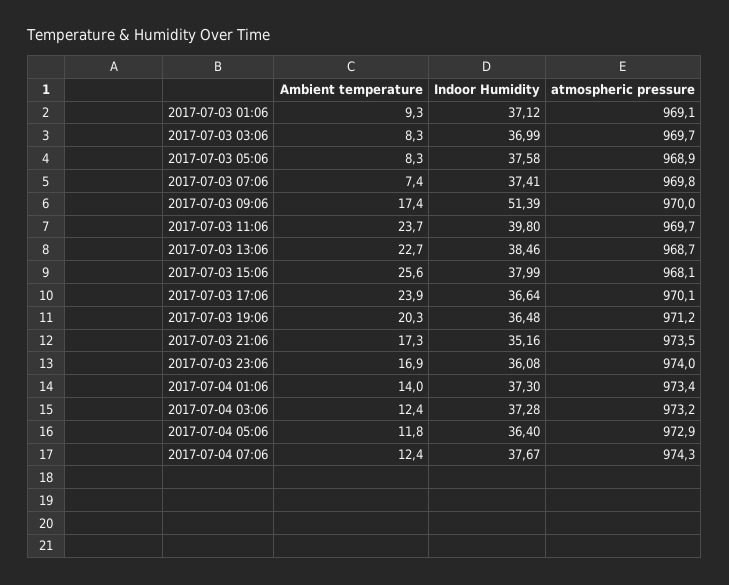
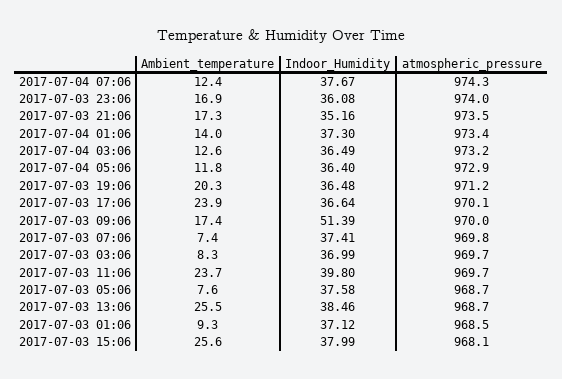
  {
    "Ambient temperature": {
      "2017-07-03 01:06": 9.3,
      "2017-07-03 03:06": 8.3,
-     "2017-07-03 05:06": 8.3,
+     "2017-07-03 05:06": 7.6,
      "2017-07-03 07:06": 7.4,
      "2017-07-03 09:06": 17.4,
      "2017-07-03 11:06": 23.7,
-     "2017-07-03 13:06": 22.7,
+     "2017-07-03 13:06": 25.5,
      "2017-07-03 15:06": 25.6,
      "2017-07-03 17:06": 23.9,
      "2017-07-03 19:06": 20.3,
      "2017-07-03 21:06": 17.3,
      "2017-07-03 23:06": 16.9,
      "2017-07-04 01:06": 14,
-     "2017-07-04 03:06": 12.4,
+     "2017-07-04 03:06": 12.6,
      "2017-07-04 05:06": 11.8,
      "2017-07-04 07:06": 12.4
    },
    "Indoor Humidity": {
      "2017-07-03 01:06": 37.12,
      "2017-07-03 03:06": 36.99,
      "2017-07-03 05:06": 37.58,
      "2017-07-03 07:06": 37.41,
      "2017-07-03 09:06": 51.39,
      "2017-07-03 11:06": 39.8,
      "2017-07-03 13:06": 38.46,
      "2017-07-03 15:06": 37.99,
      "2017-07-03 17:06": 36.64,
      "2017-07-03 19:06": 36.48,
      "2017-07-03 21:06": 35.16,
      "2017-07-03 23:06": 36.08,
      "2017-07-04 01:06": 37.3,
-     "2017-07-04 03:06": 37.28,
+     "2017-07-04 03:06": 36.49,
      "2017-07-04 05:06": 36.4,
      "2017-07-04 07:06": 37.67
    },
    "atmospheric pressure": {
-     "2017-07-03 01:06": 969.1,
+     "2017-07-03 01:06": 968.5,
      "2017-07-03 03:06": 969.7,
-     "2017-07-03 05:06": 968.9,
+     "2017-07-03 05:06": 968.7,
      "2017-07-03 07:06": 969.8,
      "2017-07-03 09:06": 970,
      "2017-07-03 11:06": 969.7,
      "2017-07-03 13:06": 968.7,
      "2017-07-03 15:06": 968.1,
      "2017-07-03 17:06": 970.1,
      "2017-07-03 19:06": 971.2,
      "2017-07-03 21:06": 973.5,
      "2017-07-03 23:06": 974,
      "2017-07-04 01:06": 973.4,
      "2017-07-04 03:06": 973.2,
      "2017-07-04 05:06": 972.9,
      "2017-07-04 07:06": 974.3
    }
  }

